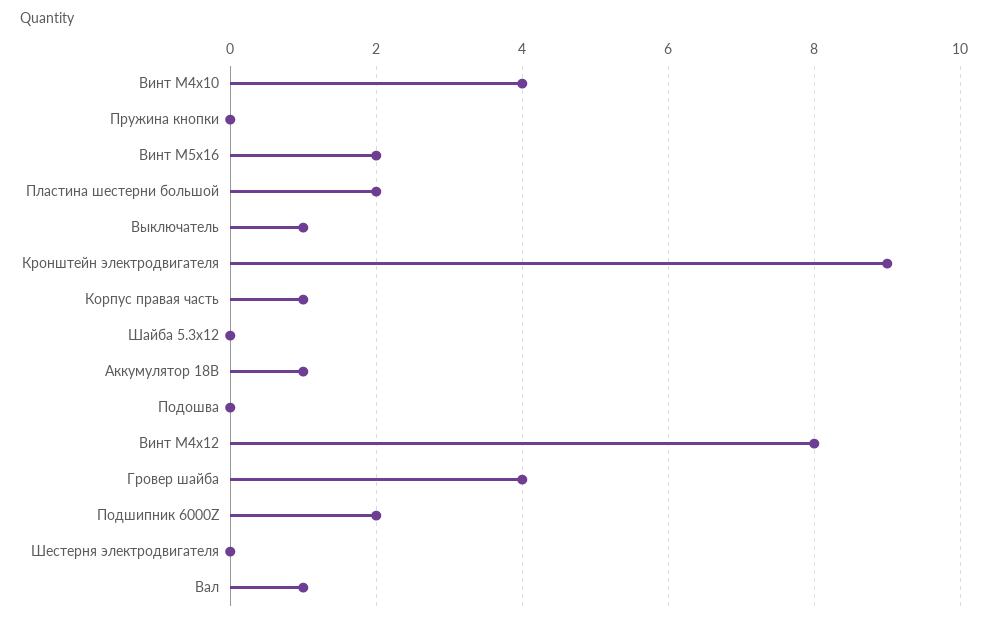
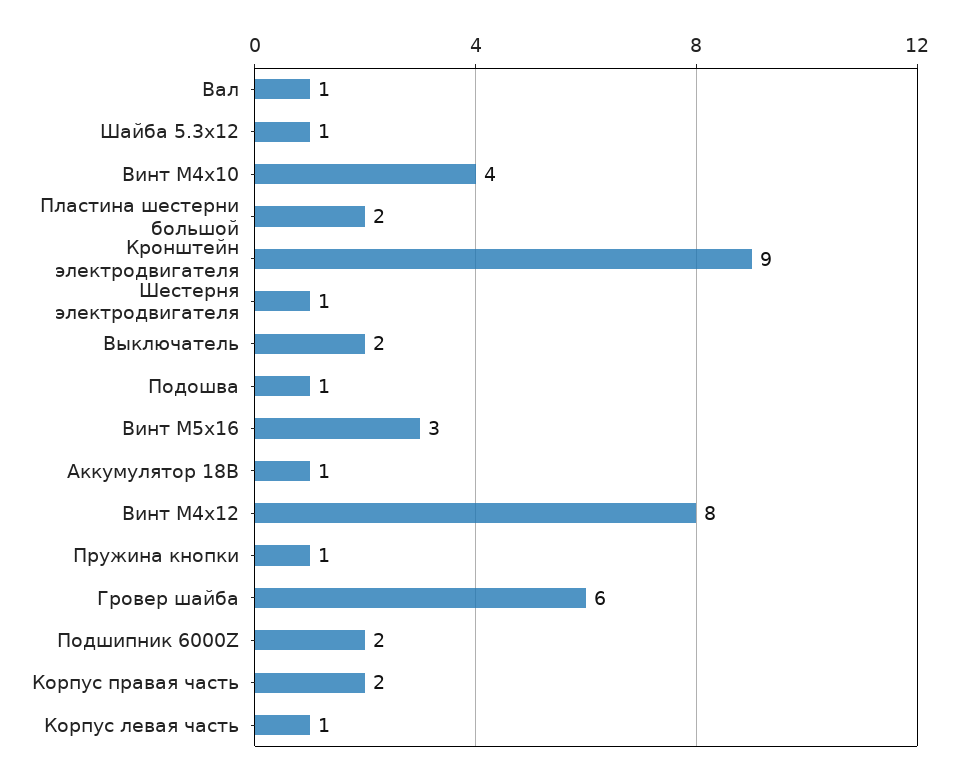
  {
    "Винт M4x10": 4,
-   "Пружина кнопки": 0,
+   "Пружина кнопки": 1,
-   "Винт M5х16": 2,
+   "Винт M5х16": 3,
    "Пластина шестерни большой": 2,
-   "Выключатель": 1,
+   "Выключатель": 2,
    "Кронштейн электродвигателя": 9,
-   "Корпус правая часть": 1,
+   "Корпус правая часть": 2,
-   "Шайба 5.3х12": 0,
+   "Шайба 5.3х12": 1,
    "Аккумулятор 18В": 1,
-   "Подошва": 0,
+   "Подошва": 1,
    "Винт M4х12": 8,
-   "Гровер шайба": 4,
+   "Гровер шайба": 6,
    "Подшипник 6000Z": 2,
-   "Шестерня электродвигателя": 0,
+   "Шестерня электродвигателя": 1,
-   "Вал": 1
+   "Вал": 1,
+   "Корпус левая часть": 1
  }

